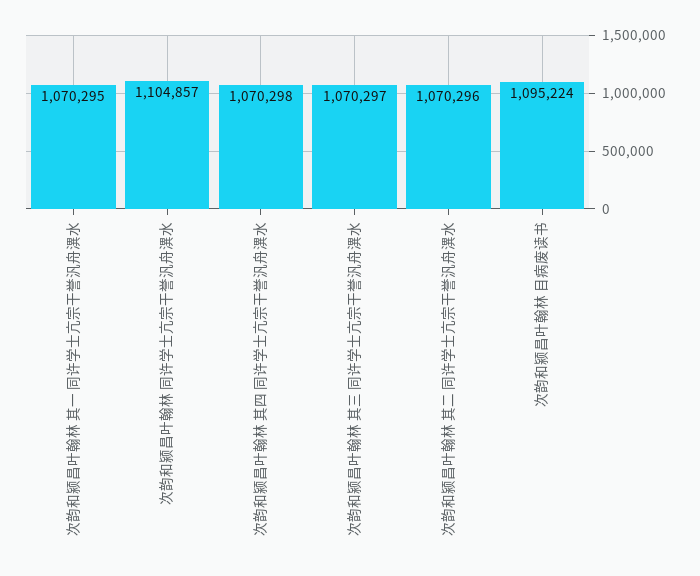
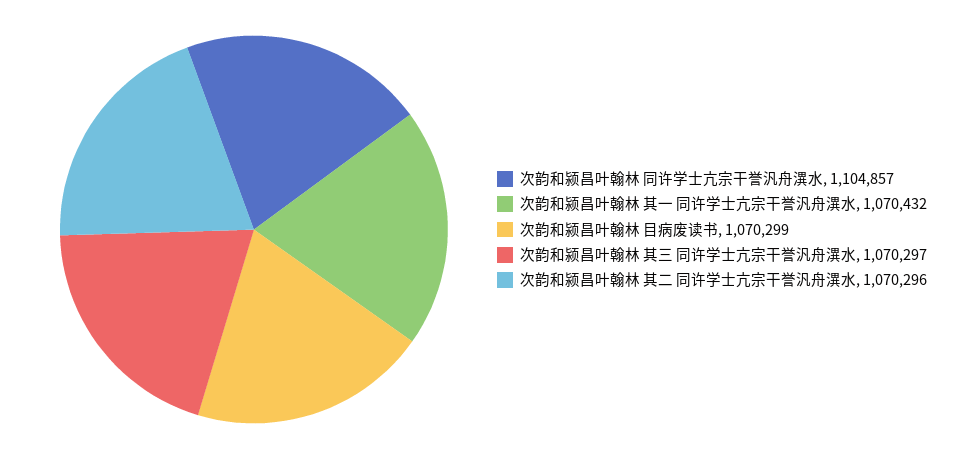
  {
-   "次韵和颍昌叶翰林 其一 同许学士亢宗干誉汎舟潩水": 1070295,
+   "次韵和颍昌叶翰林 其一 同许学士亢宗干誉汎舟潩水": 1070432,
    "次韵和颍昌叶翰林 同许学士亢宗干誉汎舟潩水": 1104857,
-   "次韵和颍昌叶翰林 其四 同许学士亢宗干誉汎舟潩水": 1070298,
    "次韵和颍昌叶翰林 其三 同许学士亢宗干誉汎舟潩水": 1070297,
    "次韵和颍昌叶翰林 其二 同许学士亢宗干誉汎舟潩水": 1070296,
-   "次韵和颍昌叶翰林 目病废读书": 1095224
+   "次韵和颍昌叶翰林 目病废读书": 1070299
  }

